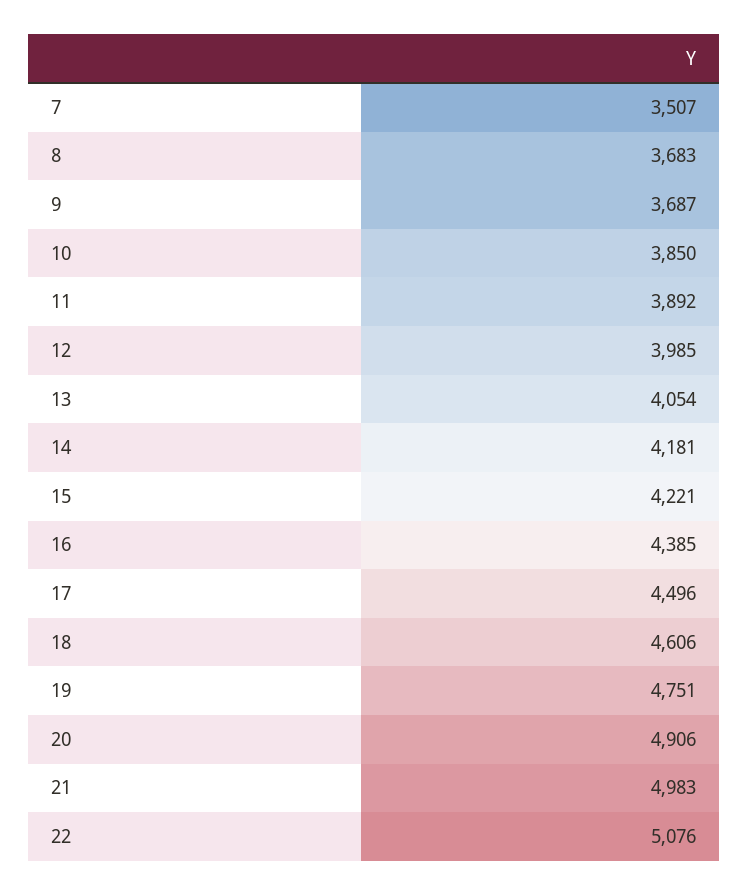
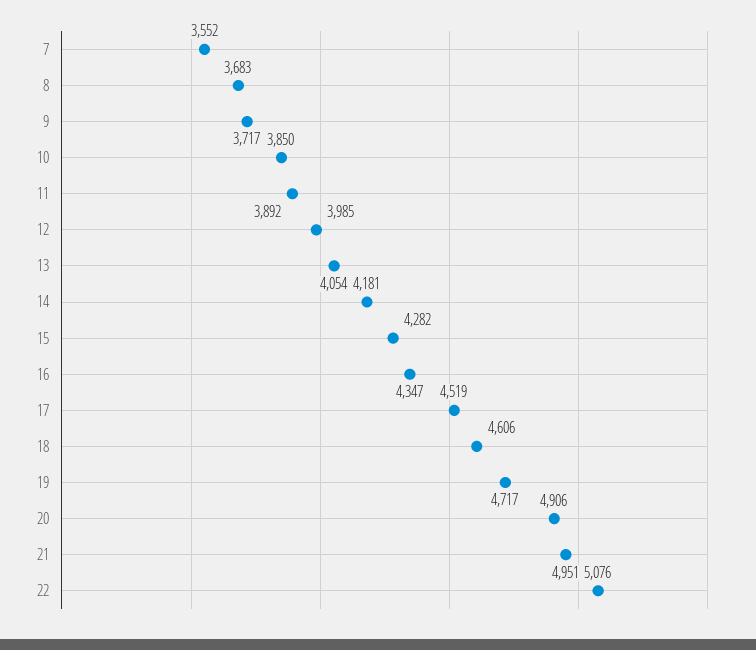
  {
-   "7": 3507,
+   "7": 3552,
    "8": 3683,
-   "9": 3687,
+   "9": 3717,
    "10": 3850,
    "11": 3892,
    "12": 3985,
    "13": 4054,
    "14": 4181,
-   "15": 4221,
+   "15": 4282,
-   "16": 4385,
+   "16": 4347,
-   "17": 4496,
+   "17": 4519,
    "18": 4606,
-   "19": 4751,
+   "19": 4717,
    "20": 4906,
-   "21": 4983,
+   "21": 4951,
    "22": 5076
  }

